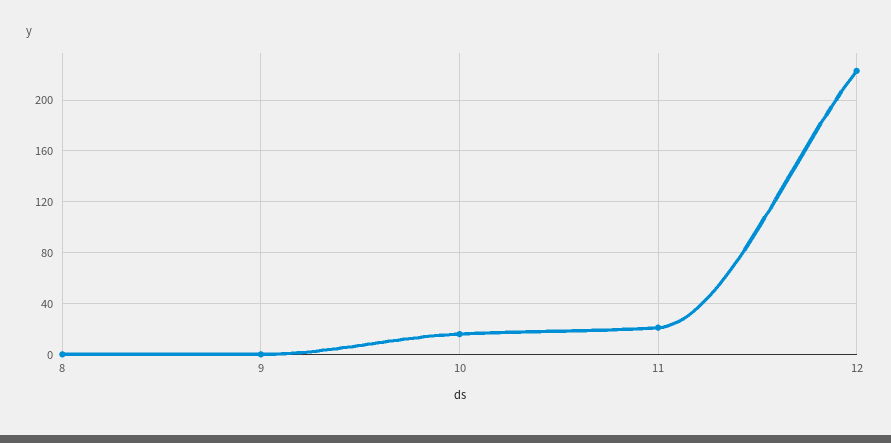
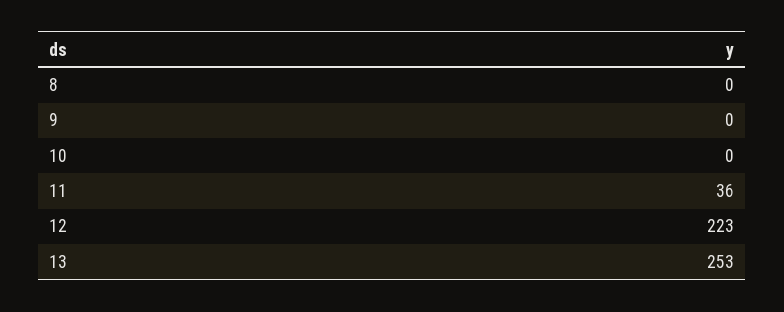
  {
    "8": 0,
    "9": 0,
-   "10": 15,
+   "10": 0,
-   "11": 20,
+   "11": 36,
-   "12": 223
+   "12": 223,
+   "13": 253
  }

